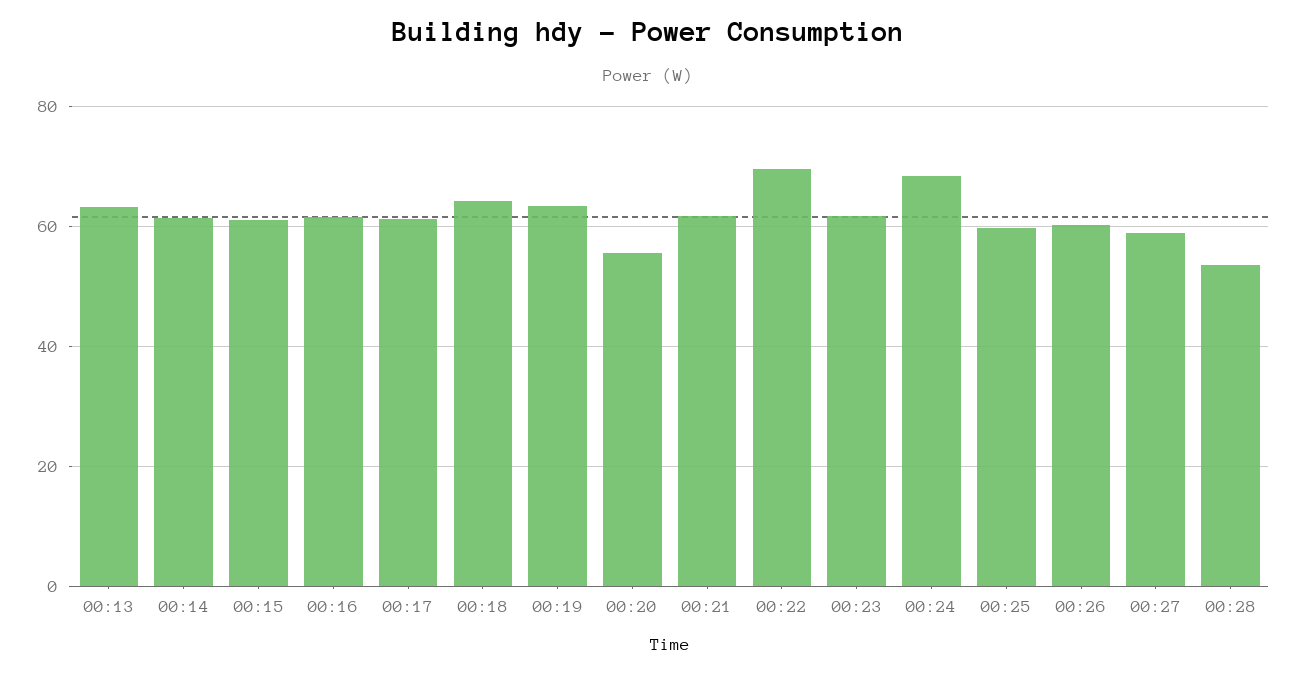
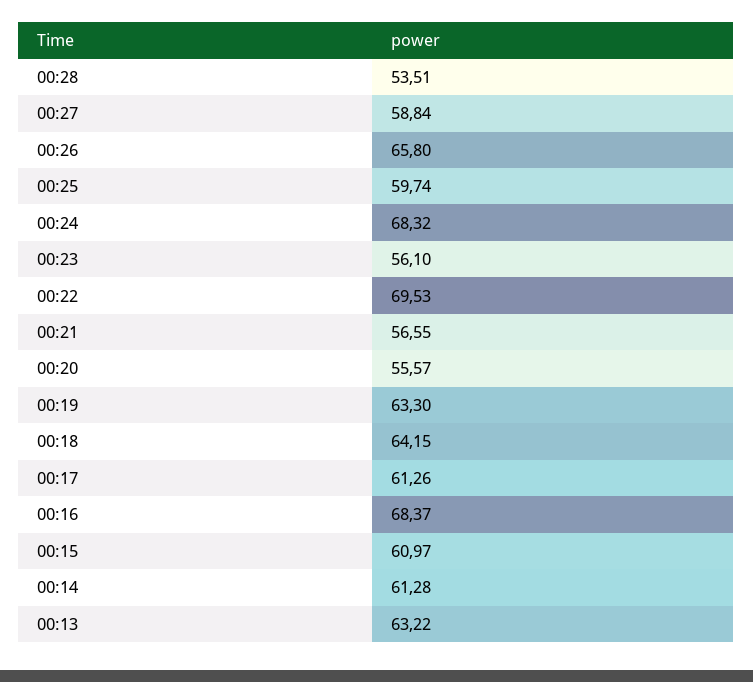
  {
    "00:13": 63.22,
    "00:14": 61.28,
    "00:15": 60.97,
-   "00:16": 62,
+   "00:16": 68.37,
    "00:17": 61.26,
    "00:18": 64.15,
    "00:19": 63.3,
    "00:20": 55.57,
-   "00:21": 62,
+   "00:21": 56.55,
    "00:22": 69.53,
-   "00:23": 62,
+   "00:23": 56.1,
    "00:24": 68.32,
    "00:25": 59.74,
-   "00:26": 60,
+   "00:26": 65.8,
    "00:27": 58.84,
    "00:28": 53.51
  }

